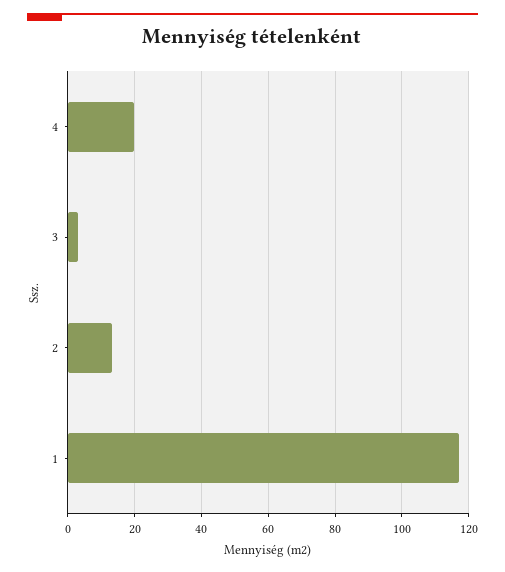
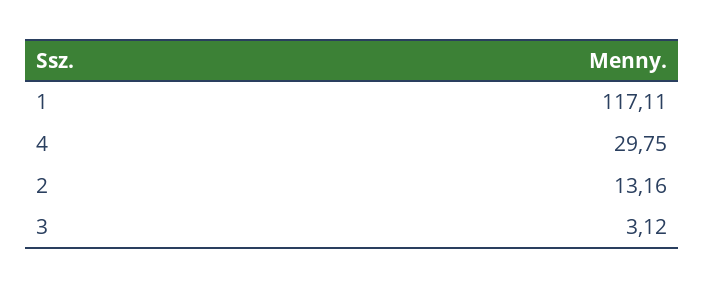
  {
-   "4": 20,
+   "4": 29.75,
    "3": 3.12,
    "2": 13.16,
    "1": 117.11
  }

